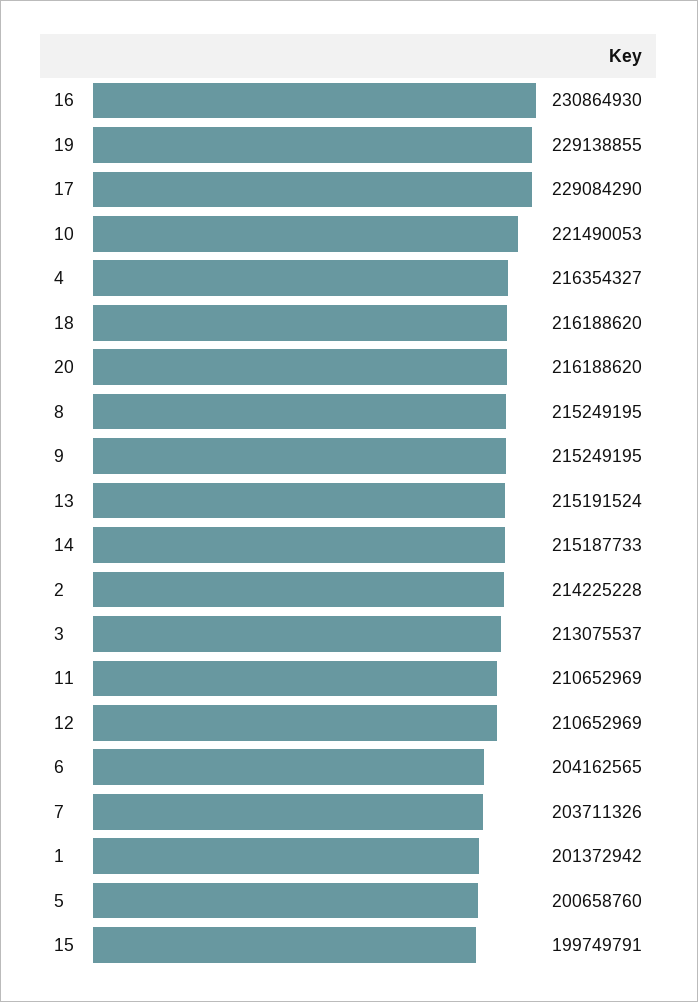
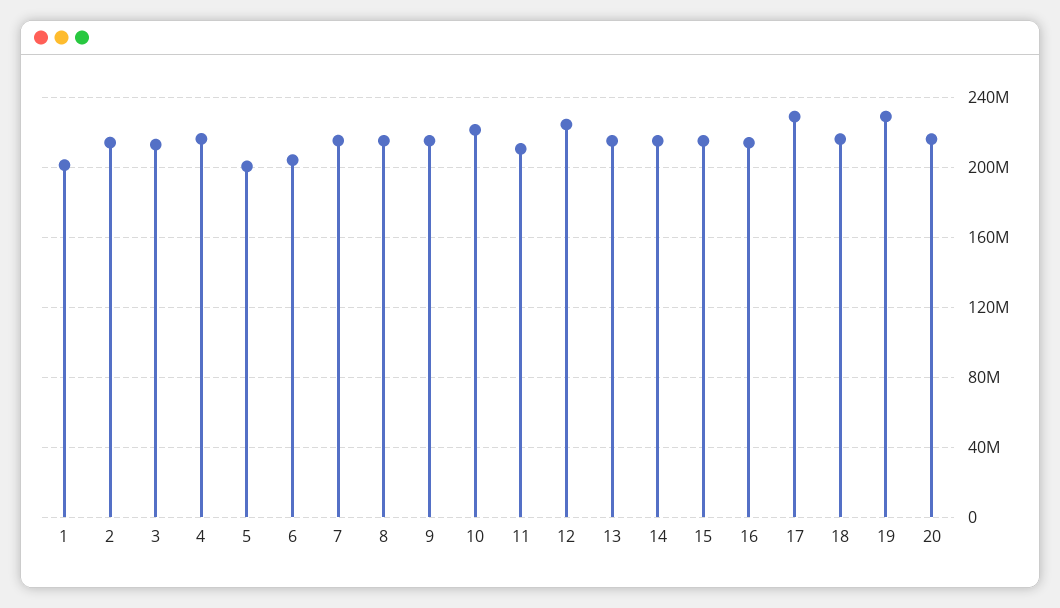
  {
-   "16": 230864930,
+   "16": 215000000,
    "19": 229138855,
    "17": 229084290,
    "10": 221490053,
    "4": 216354327,
    "18": 216188620,
    "20": 216188620,
    "8": 215249195,
    "9": 215249195,
    "13": 215191524,
    "14": 215187733,
    "2": 214225228,
    "3": 213075537,
    "11": 210652969,
-   "12": 210652969,
+   "12": 225000000,
    "6": 204162565,
-   "7": 203711326,
+   "7": 215000000,
    "1": 201372942,
    "5": 200658760,
-   "15": 199749791
+   "15": 215000000
  }

